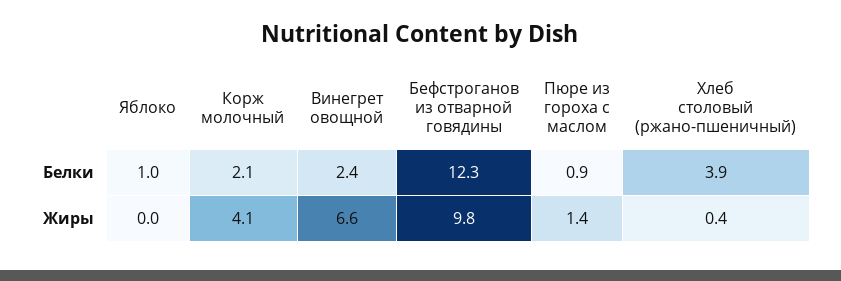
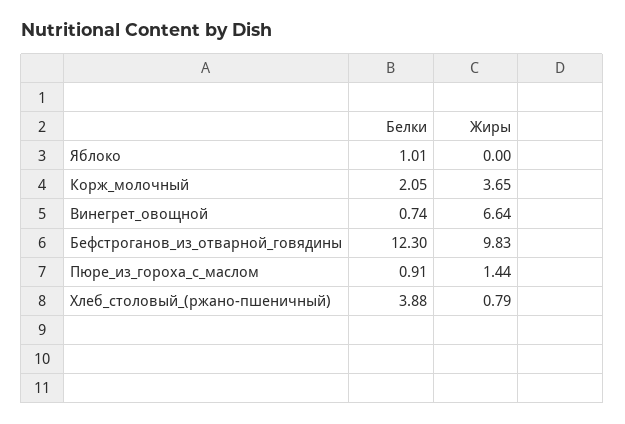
  {
    "Яблоко": {
      "Белки": 1.01,
      "Жиры": 0
    },
    "Корж молочный": {
      "Белки": 2.05,
-     "Жиры": 4.1
+     "Жиры": 3.65
    },
    "Винегрет овощной": {
-     "Белки": 2.4,
+     "Белки": 0.74,
      "Жиры": 6.64
    },
    "Бефстроганов из отварной говядины": {
      "Белки": 12.3,
      "Жиры": 9.83
    },
    "Пюре из гороха с маслом": {
      "Белки": 0.91,
      "Жиры": 1.44
    },
    "Хлеб столовый (ржано-пшеничный)": {
      "Белки": 3.88,
-     "Жиры": 0.4
+     "Жиры": 0.79
    }
  }

